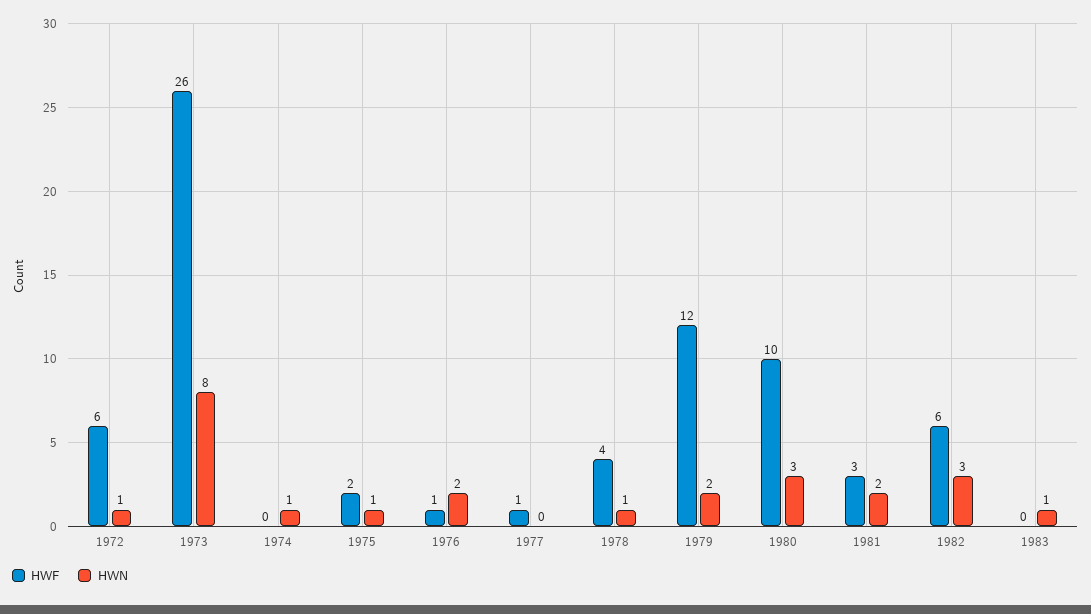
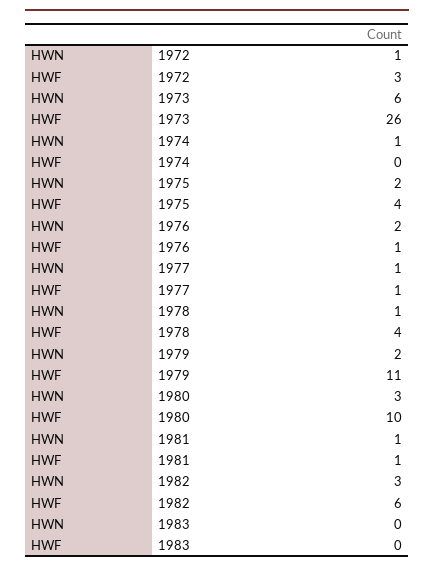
  {
    "HWF": {
-     "1972": 6,
+     "1972": 3,
      "1973": 26,
      "1974": 0,
-     "1975": 2,
+     "1975": 4,
      "1976": 1,
      "1977": 1,
      "1978": 4,
-     "1979": 12,
+     "1979": 11,
      "1980": 10,
-     "1981": 3,
+     "1981": 1,
      "1982": 6,
      "1983": 0
    },
    "HWN": {
      "1972": 1,
-     "1973": 8,
+     "1973": 6,
      "1974": 1,
-     "1975": 1,
+     "1975": 2,
      "1976": 2,
-     "1977": 0,
+     "1977": 1,
      "1978": 1,
      "1979": 2,
      "1980": 3,
-     "1981": 2,
+     "1981": 1,
      "1982": 3,
-     "1983": 1
+     "1983": 0
    }
  }

